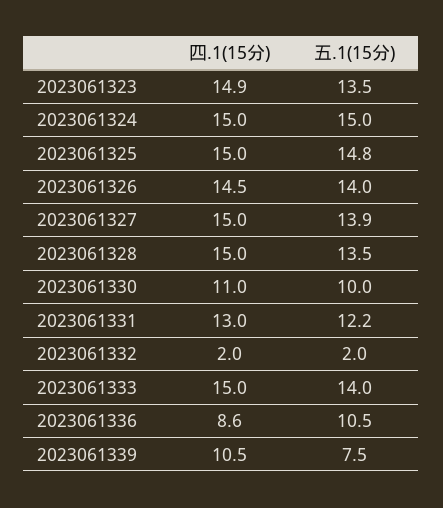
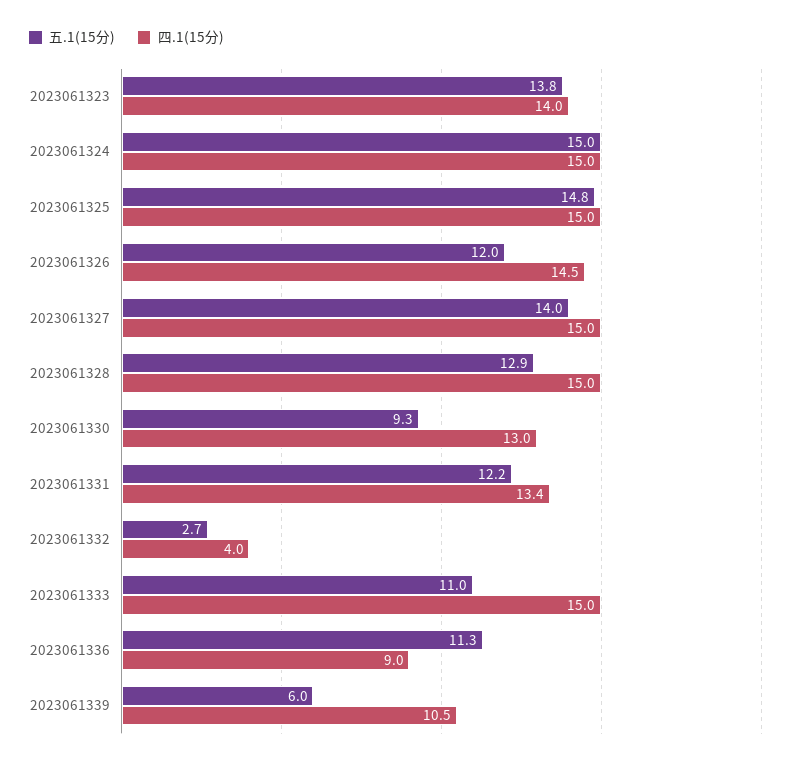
  {
    "四.1(15分)": {
-     "2023061323": 14.9,
+     "2023061323": 14,
      "2023061324": 15,
      "2023061325": 15,
      "2023061326": 14.5,
      "2023061327": 15,
      "2023061328": 15,
-     "2023061330": 11,
+     "2023061330": 13,
-     "2023061331": 13,
+     "2023061331": 13.4,
-     "2023061332": 2,
+     "2023061332": 4,
      "2023061333": 15,
-     "2023061336": 8.6,
+     "2023061336": 9,
      "2023061339": 10.5
    },
    "五.1(15分)": {
-     "2023061323": 13.5,
+     "2023061323": 13.8,
      "2023061324": 15,
      "2023061325": 14.8,
-     "2023061326": 14,
+     "2023061326": 12,
-     "2023061327": 13.9,
+     "2023061327": 14,
-     "2023061328": 13.5,
+     "2023061328": 12.9,
-     "2023061330": 10,
+     "2023061330": 9.3,
      "2023061331": 12.2,
-     "2023061332": 2,
+     "2023061332": 2.7,
-     "2023061333": 14,
+     "2023061333": 11,
-     "2023061336": 10.5,
+     "2023061336": 11.3,
-     "2023061339": 7.5
+     "2023061339": 6
    }
  }

